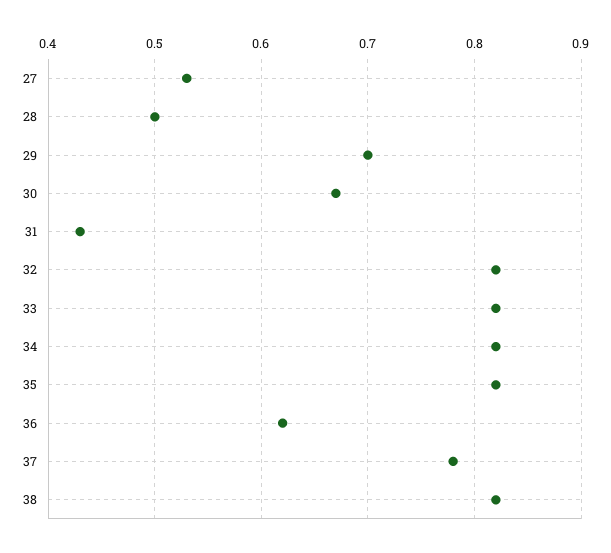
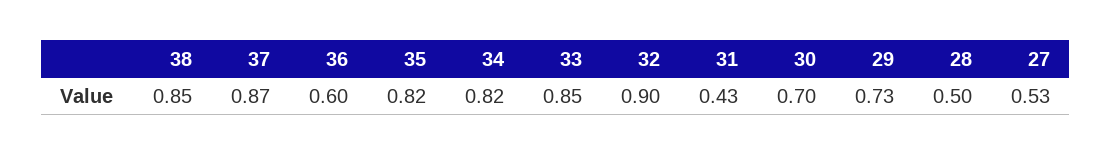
  {
    "27": 0.53,
    "28": 0.5,
-   "29": 0.7,
+   "29": 0.73,
-   "30": 0.67,
+   "30": 0.7,
    "31": 0.43,
-   "32": 0.82,
+   "32": 0.9,
-   "33": 0.82,
+   "33": 0.85,
    "34": 0.82,
    "35": 0.82,
-   "36": 0.62,
+   "36": 0.6,
-   "37": 0.78,
+   "37": 0.87,
-   "38": 0.82
+   "38": 0.85
  }

